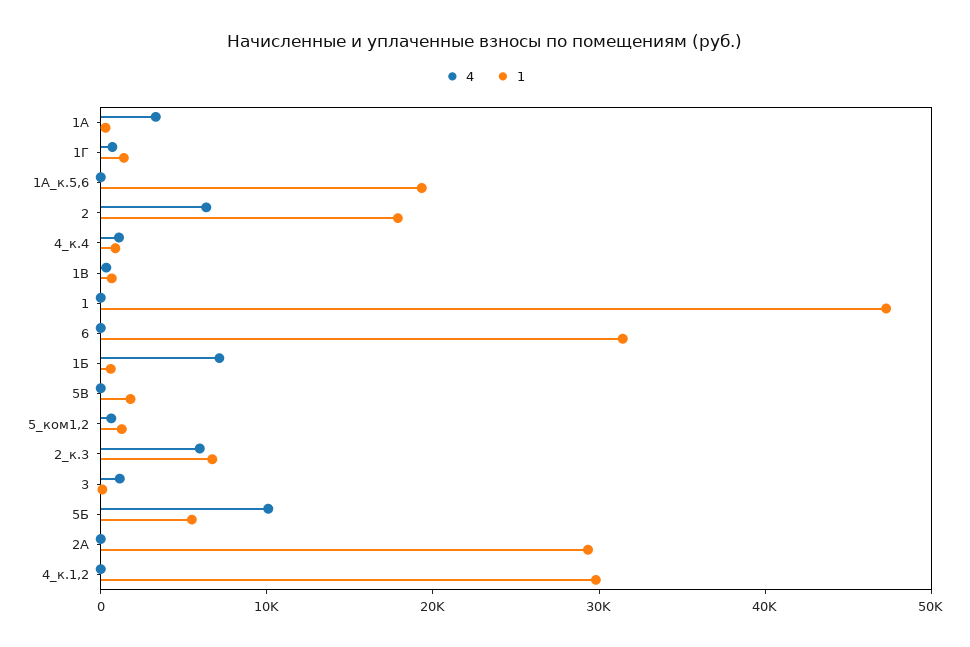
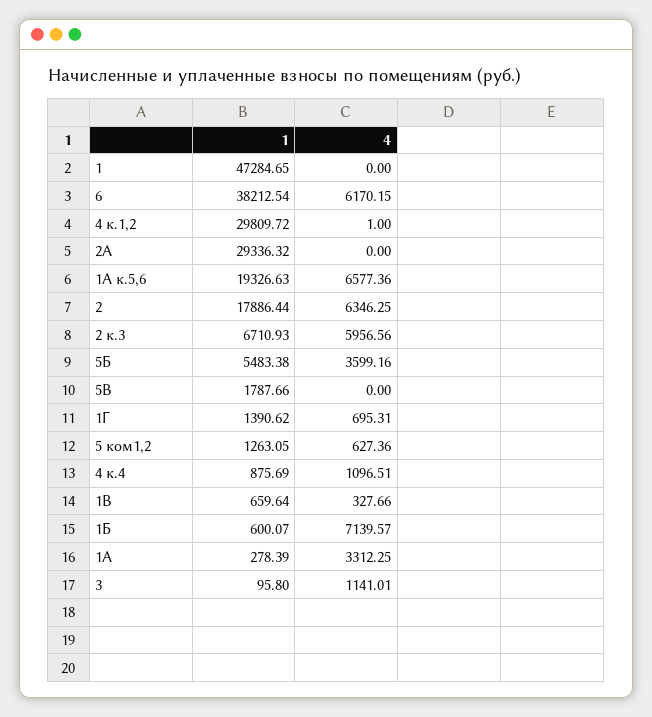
  {
    "4": {
      "1А": 3312.25,
      "1Г": 695.31,
-     "1А_к.5,6": 0,
+     "1А_к.5,6": 6577.36,
      "2": 6346.25,
      "4_к.4": 1096.51,
      "1В": 327.66,
      "1": 0,
-     "6": 0,
+     "6": 6170.15,
      "1Б": 7139.57,
      "5В": 0,
      "5_ком1,2": 627.36,
      "2_к.3": 5956.56,
      "3": 1141.01,
-     "5Б": 10000,
+     "5Б": 3599.16,
      "2А": 0,
      "4_к.1,2": 1
    },
    "1": {
      "1А": 278.39,
      "1Г": 1390.62,
      "1А_к.5,6": 19326.63,
      "2": 17886.44,
      "4_к.4": 875.69,
      "1В": 659.64,
      "1": 47284.65,
-     "6": 32000,
+     "6": 38212.54,
      "1Б": 600.07,
      "5В": 1787.66,
      "5_ком1,2": 1263.05,
      "2_к.3": 6710.93,
      "3": 95.8,
      "5Б": 5483.38,
      "2А": 29336.32,
      "4_к.1,2": 29809.72
    }
  }

